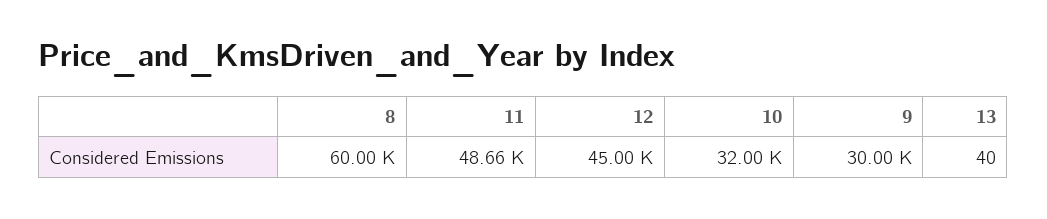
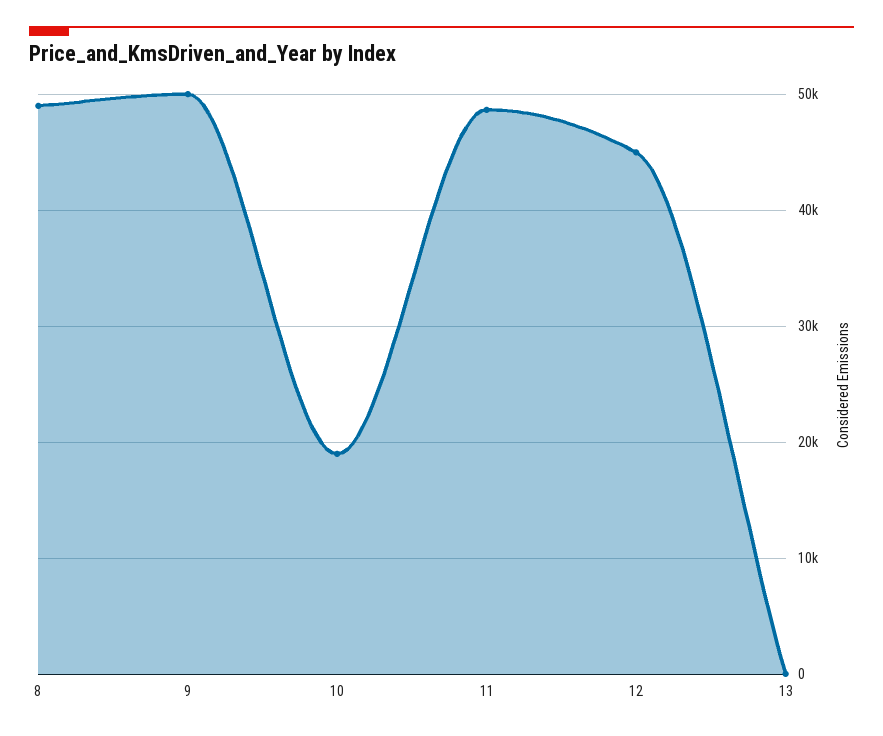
  {
-   "8": 60000,
+   "8": 49000,
    "11": 48660,
    "12": 45000,
-   "10": 32000,
+   "10": 19000,
-   "9": 30000,
+   "9": 50000,
    "13": 40
  }

